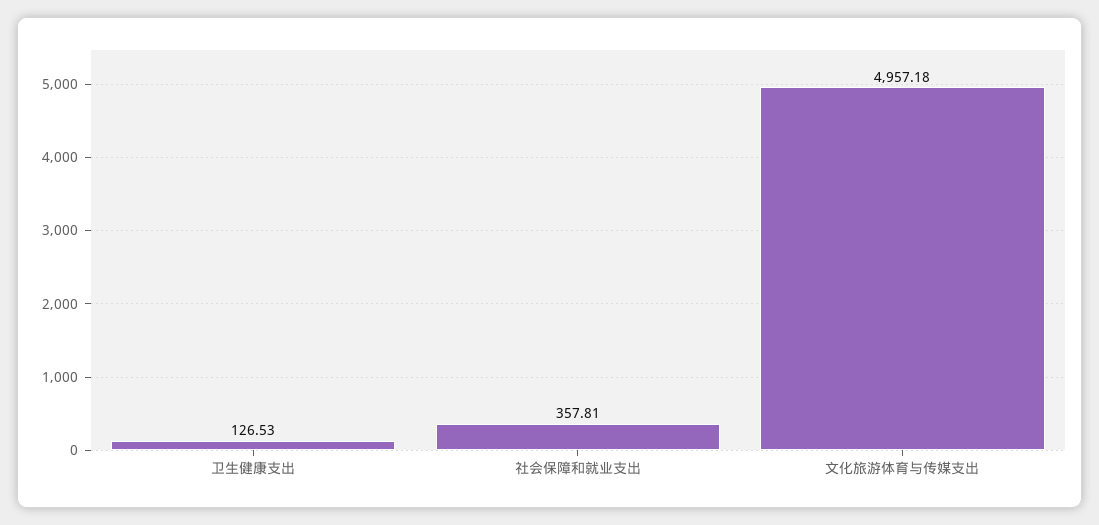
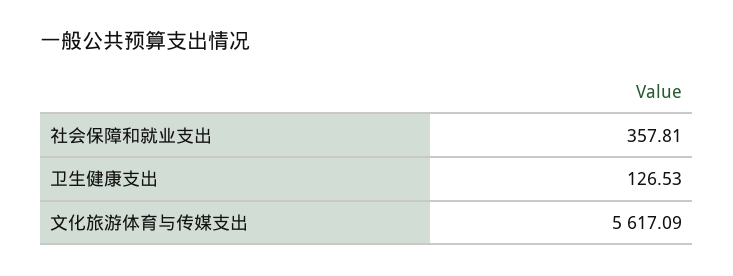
  {
    "卫生健康支出": 126.53,
    "社会保障和就业支出": 357.81,
-   "文化旅游体育与传媒支出": 4957.18
+   "文化旅游体育与传媒支出": 5617.09
  }

